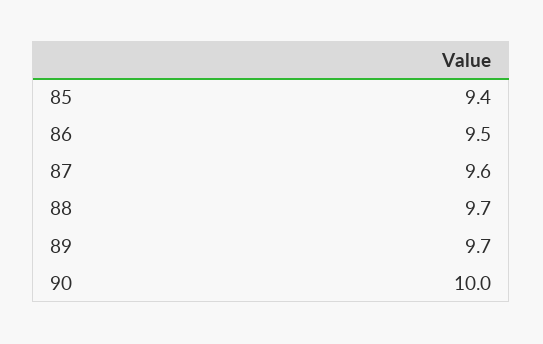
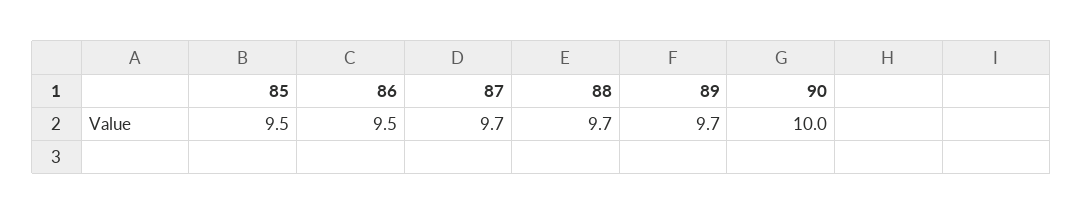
  {
-   "85": 9.4,
+   "85": 9.5,
    "86": 9.5,
-   "87": 9.6,
+   "87": 9.7,
    "88": 9.7,
    "89": 9.7,
    "90": 10
  }

